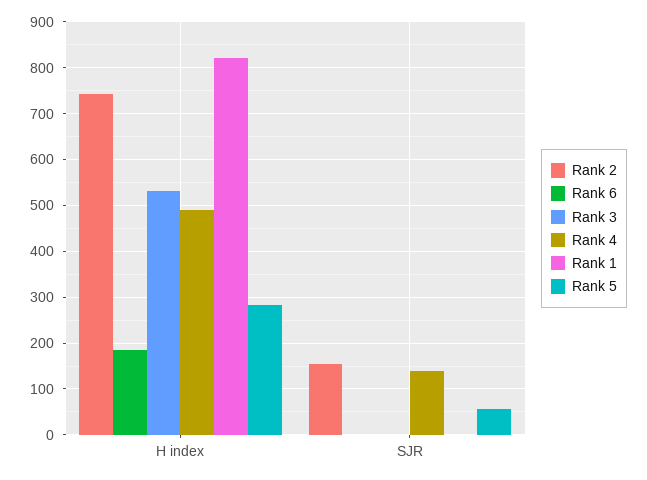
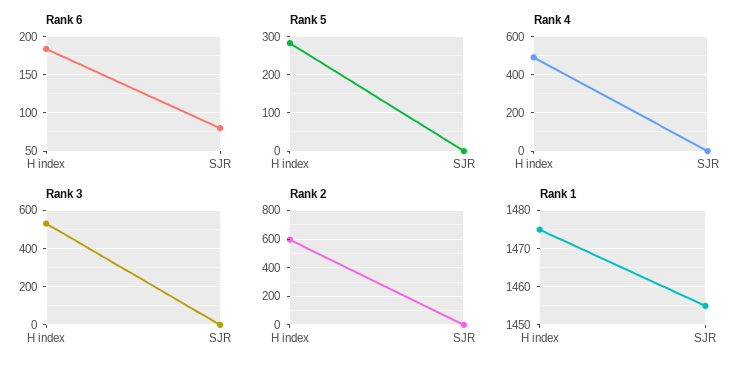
  {
    "Rank 2": {
-     "H index": 740,
+     "H index": 600,
-     "SJR": 160
+     "SJR": 0
    },
    "Rank 6": {
      "H index": 180,
-     "SJR": 0
+     "SJR": 80
    },
    "Rank 3": {
      "H index": 540,
      "SJR": 0
    },
    "Rank 4": {
      "H index": 500,
-     "SJR": 140
+     "SJR": 0
    },
    "Rank 1": {
-     "H index": 820,
+     "H index": 1475,
-     "SJR": 0
+     "SJR": 1455
    },
    "Rank 5": {
      "H index": 280,
-     "SJR": 60
+     "SJR": 0
    }
  }

